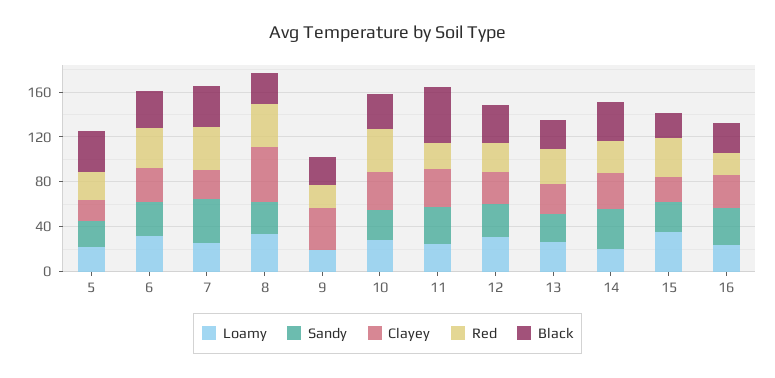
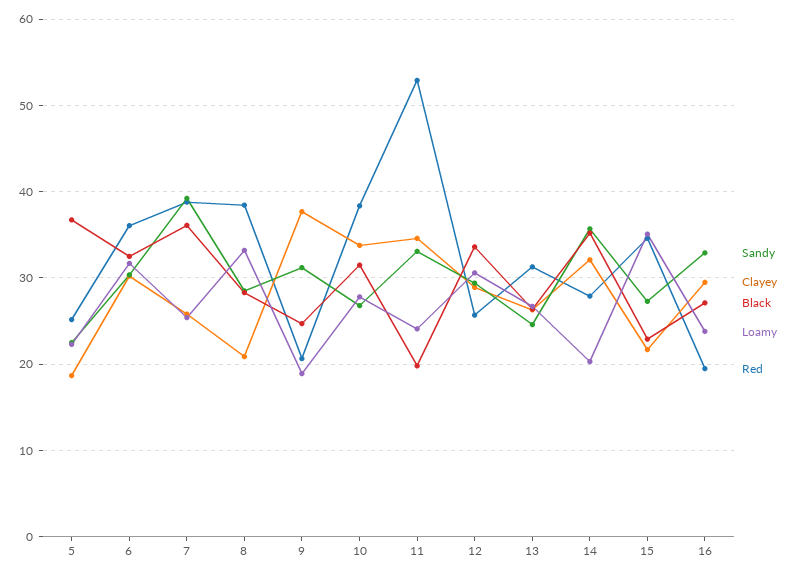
  {
    "Loamy": {
      "5": 22,
      "6": 32,
      "7": 25,
      "8": 33,
      "9": 19,
      "10": 28,
      "11": 24,
      "12": 31,
      "13": 27,
      "14": 20,
      "15": 35,
      "16": 24
    },
    "Sandy": {
      "5": 23,
      "6": 30,
      "7": 39,
      "8": 29,
-     "9": 0,
+     "9": 31,
      "10": 27,
      "11": 33,
      "12": 29,
      "13": 25,
      "14": 36,
      "15": 27,
      "16": 33
    },
    "Clayey": {
      "5": 19,
      "6": 30,
      "7": 26,
-     "8": 50,
+     "8": 21,
      "9": 38,
      "10": 34,
      "11": 35,
      "12": 29,
      "13": 26,
      "14": 32,
      "15": 22,
      "16": 30
    },
    "Red": {
      "5": 25,
      "6": 36,
      "7": 39,
      "8": 38,
      "9": 21,
      "10": 38,
-     "11": 20,
+     "11": 53,
      "12": 26,
      "13": 31,
      "14": 28,
      "15": 35,
      "16": 20
    },
    "Black": {
      "5": 37,
      "6": 33,
      "7": 36,
      "8": 28,
      "9": 25,
      "10": 32,
-     "11": 50,
+     "11": 20,
      "12": 34,
      "13": 26,
      "14": 35,
      "15": 23,
      "16": 27
    }
  }

